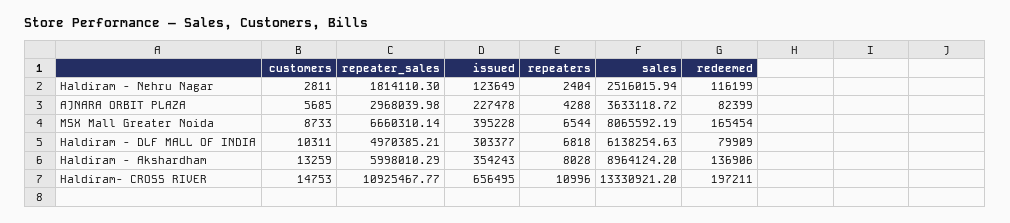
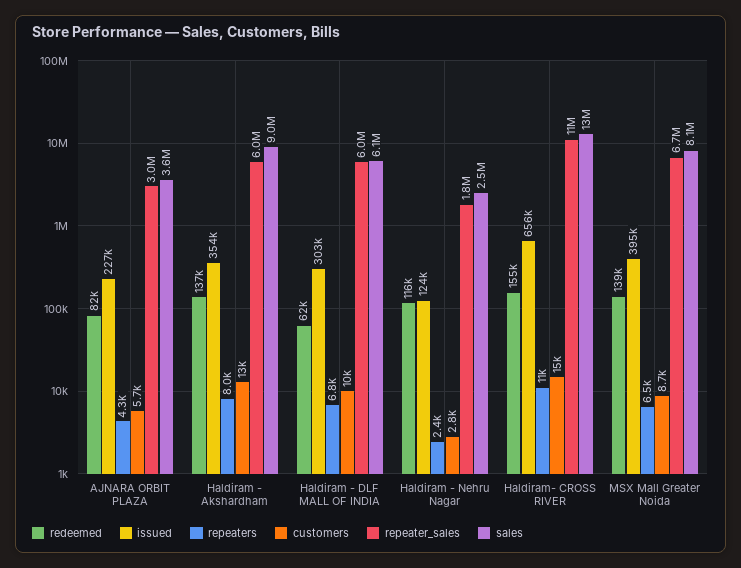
  {
    "customers": {
      "Haldiram - Nehru Nagar": 2811,
      "AJNARA ORBIT PLAZA": 5685,
      "MSX Mall Greater Noida": 8733,
      "Haldiram - DLF MALL OF INDIA": 10311,
      "Haldiram - Akshardham": 13259,
      "Haldiram- CROSS RIVER": 14753
    },
    "repeater_sales": {
      "Haldiram - Nehru Nagar": 1814110.3,
      "AJNARA ORBIT PLAZA": 2968039.98,
      "MSX Mall Greater Noida": 6660310.14,
-     "Haldiram - DLF MALL OF INDIA": 4970385.21,
+     "Haldiram - DLF MALL OF INDIA": 6000000,
      "Haldiram - Akshardham": 5998010.29,
      "Haldiram- CROSS RIVER": 10925467.77
    },
    "issued": {
      "Haldiram - Nehru Nagar": 123649,
      "AJNARA ORBIT PLAZA": 227478,
      "MSX Mall Greater Noida": 395228,
      "Haldiram - DLF MALL OF INDIA": 303377,
      "Haldiram - Akshardham": 354243,
      "Haldiram- CROSS RIVER": 656495
    },
    "repeaters": {
      "Haldiram - Nehru Nagar": 2404,
      "AJNARA ORBIT PLAZA": 4288,
      "MSX Mall Greater Noida": 6544,
      "Haldiram - DLF MALL OF INDIA": 6818,
      "Haldiram - Akshardham": 8028,
      "Haldiram- CROSS RIVER": 10996
    },
    "sales": {
      "Haldiram - Nehru Nagar": 2516015.94,
      "AJNARA ORBIT PLAZA": 3633118.72,
      "MSX Mall Greater Noida": 8065592.19,
      "Haldiram - DLF MALL OF INDIA": 6138254.63,
      "Haldiram - Akshardham": 8964124.2,
      "Haldiram- CROSS RIVER": 13330921.2
    },
    "redeemed": {
      "Haldiram - Nehru Nagar": 116199,
      "AJNARA ORBIT PLAZA": 82399,
-     "MSX Mall Greater Noida": 165454,
+     "MSX Mall Greater Noida": 139000,
-     "Haldiram - DLF MALL OF INDIA": 79909,
+     "Haldiram - DLF MALL OF INDIA": 62000,
      "Haldiram - Akshardham": 136906,
-     "Haldiram- CROSS RIVER": 197211
+     "Haldiram- CROSS RIVER": 155000
    }
  }

